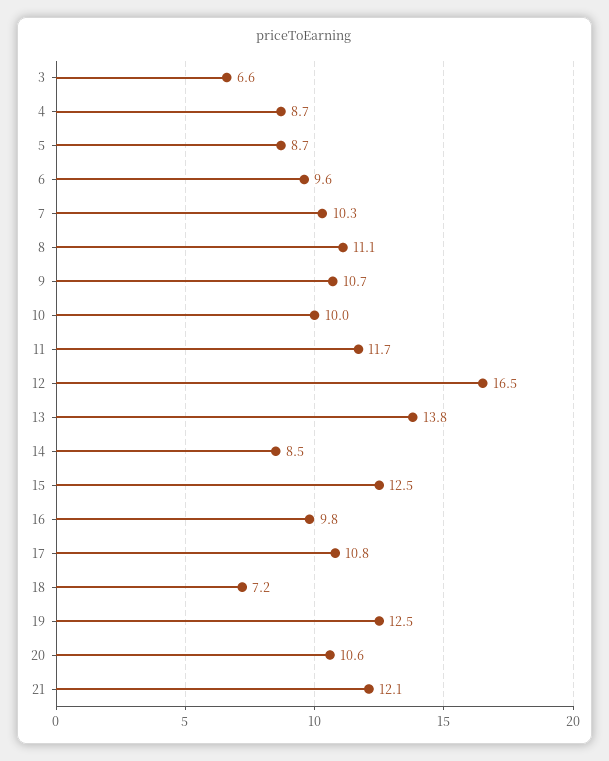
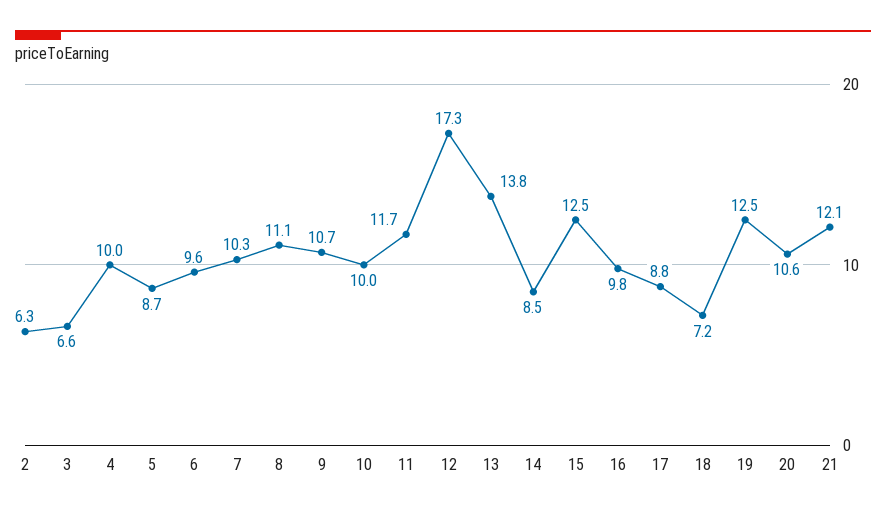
  {
    "3": 6.6,
-   "4": 8.7,
+   "4": 10,
    "5": 8.7,
    "6": 9.6,
    "7": 10.3,
    "8": 11.1,
    "9": 10.7,
    "10": 10,
    "11": 11.7,
-   "12": 16.5,
+   "12": 17.3,
    "13": 13.8,
    "14": 8.5,
    "15": 12.5,
    "16": 9.8,
-   "17": 10.8,
+   "17": 8.8,
    "18": 7.2,
    "19": 12.5,
    "20": 10.6,
-   "21": 12.1
+   "21": 12.1,
+   "2": 6.3
  }

